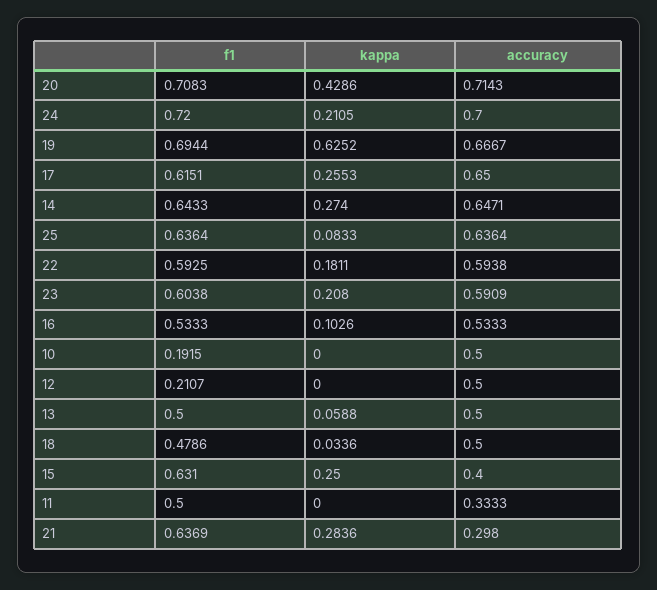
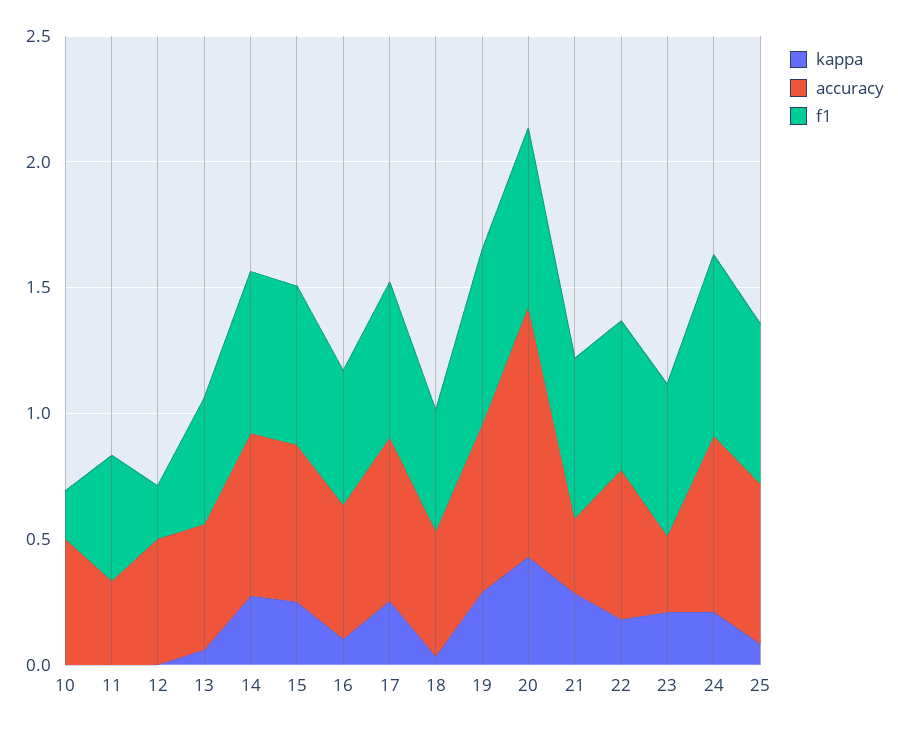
  {
    "f1": {
      "20": 0.7083,
      "24": 0.72,
      "19": 0.6944,
      "17": 0.6151,
      "14": 0.6433,
      "25": 0.6364,
      "22": 0.5925,
      "23": 0.6038,
      "16": 0.5333,
      "10": 0.1915,
      "12": 0.2107,
      "13": 0.5,
      "18": 0.4786,
      "15": 0.631,
      "11": 0.5,
      "21": 0.6369
    },
    "kappa": {
      "20": 0.4286,
      "24": 0.2105,
-     "19": 0.6252,
+     "19": 0.3,
      "17": 0.2553,
      "14": 0.274,
      "25": 0.0833,
      "22": 0.1811,
      "23": 0.208,
      "16": 0.1026,
      "10": 0,
      "12": 0,
      "13": 0.0588,
      "18": 0.0336,
      "15": 0.25,
      "11": 0,
      "21": 0.2836
    },
    "accuracy": {
-     "20": 0.7143,
+     "20": 1,
      "24": 0.7,
      "19": 0.6667,
      "17": 0.65,
      "14": 0.6471,
      "25": 0.6364,
      "22": 0.5938,
-     "23": 0.5909,
+     "23": 0.3,
      "16": 0.5333,
      "10": 0.5,
      "12": 0.5,
      "13": 0.5,
      "18": 0.5,
-     "15": 0.4,
+     "15": 0.6,
      "11": 0.3333,
      "21": 0.298
    }
  }

